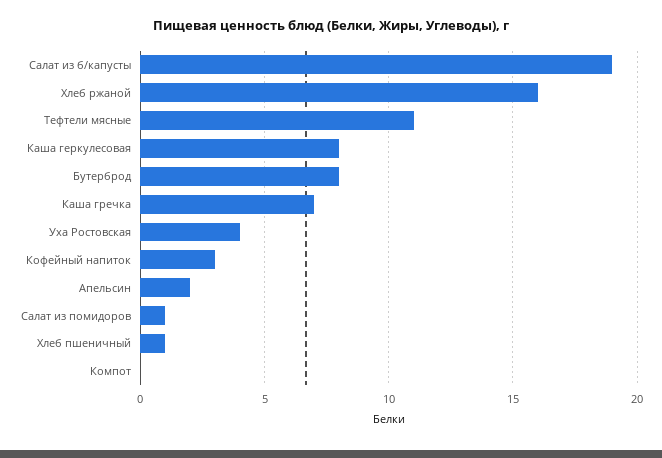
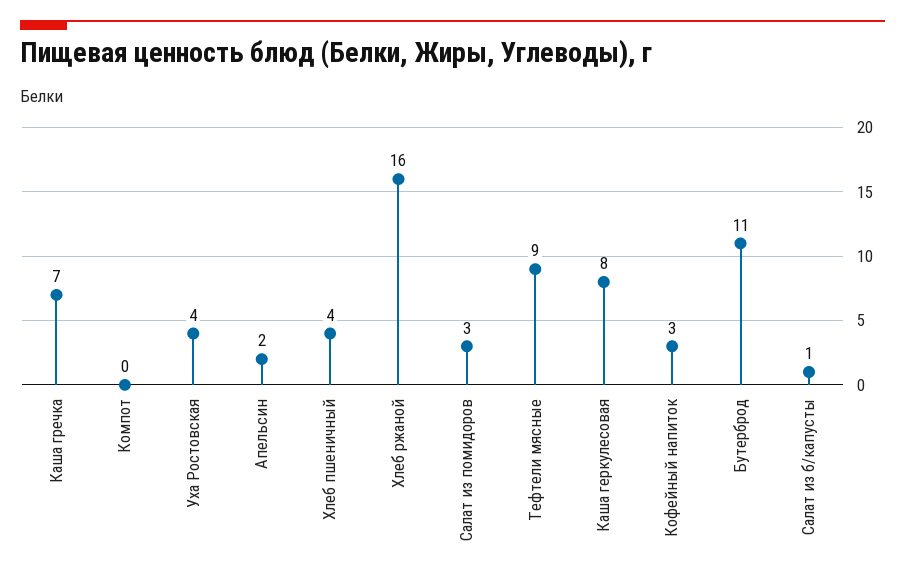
  {
-   "Салат из б/капусты": 19,
+   "Салат из б/капусты": 1,
    "Хлеб ржаной": 16,
-   "Тефтели мясные": 11,
+   "Тефтели мясные": 9,
    "Каша геркулесовая": 8,
-   "Бутерброд": 8,
+   "Бутерброд": 11,
    "Каша гречка": 7,
    "Уха Ростовская": 4,
    "Кофейный напиток": 3,
    "Апельсин": 2,
-   "Салат из помидоров": 1,
+   "Салат из помидоров": 3,
-   "Хлеб пшеничный": 1,
+   "Хлеб пшеничный": 4,
    "Компот": 0
  }

